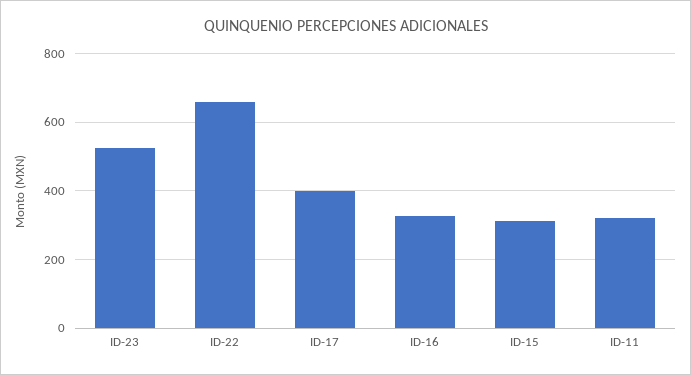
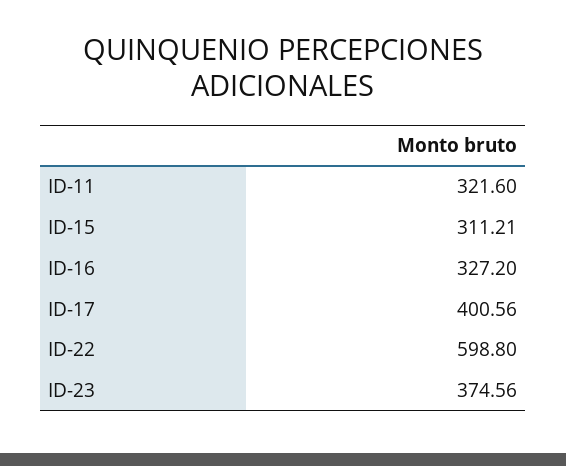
  {
-   "ID-23": 520,
+   "ID-23": 374.56,
-   "ID-22": 660,
+   "ID-22": 598.8,
    "ID-17": 400.56,
    "ID-16": 327.2,
    "ID-15": 311.21,
    "ID-11": 321.6
  }

